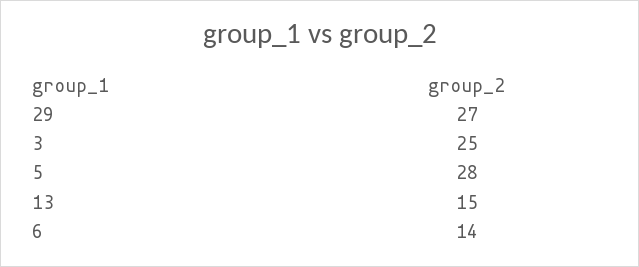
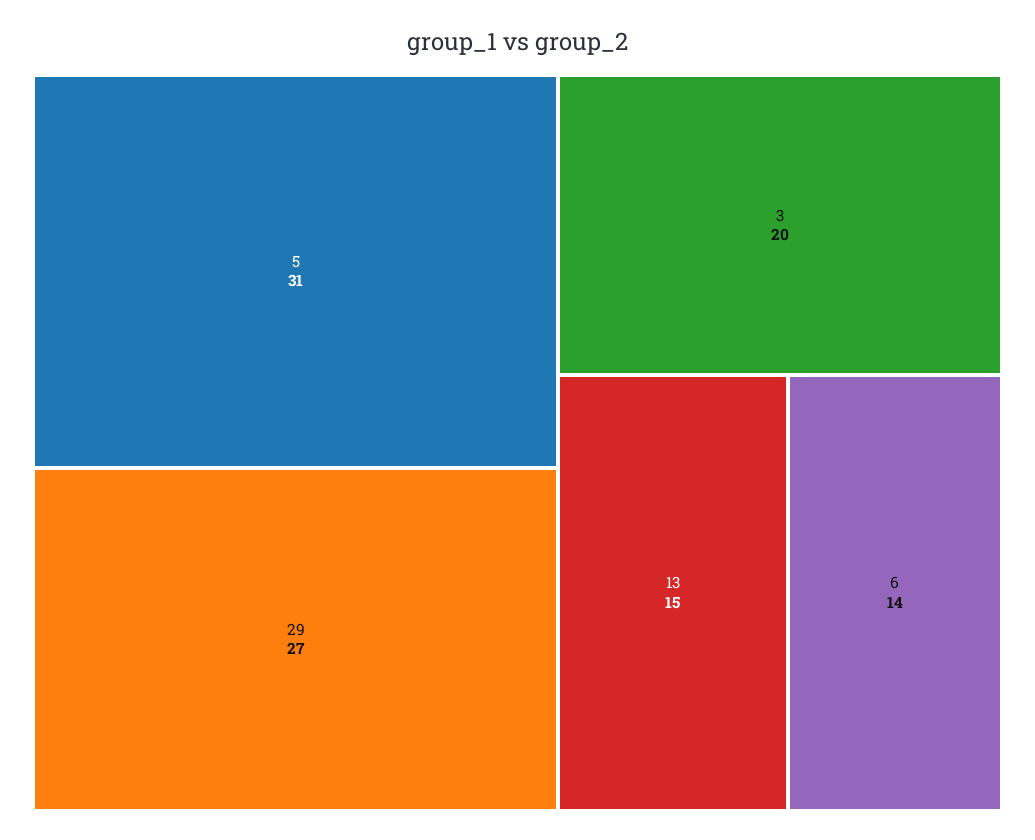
  {
    "29": 27,
-   "3": 25,
+   "3": 20,
-   "5": 28,
+   "5": 31,
    "13": 15,
    "6": 14
  }

